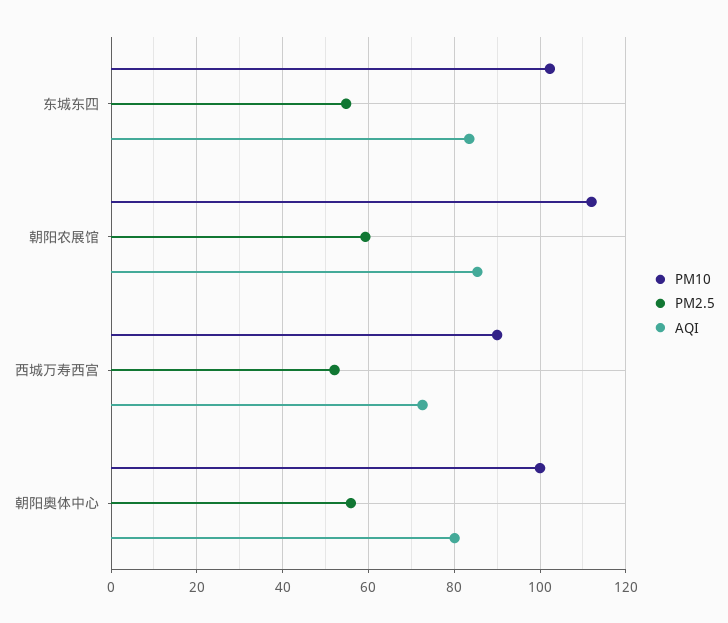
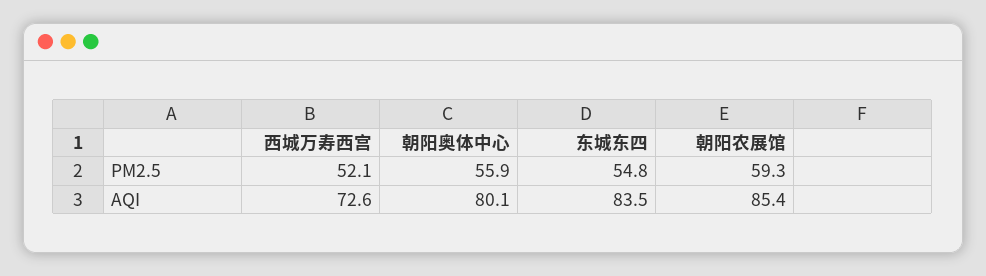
  {
-   "PM10": {
-     "东城东四": 102,
-     "朝阳农展馆": 112,
-     "西城万寿西宫": 90,
-     "朝阳奥体中心": 100
-   },
    "PM2.5": {
      "东城东四": 54.8,
      "朝阳农展馆": 59.3,
      "西城万寿西宫": 52.1,
      "朝阳奥体中心": 55.9
    },
    "AQI": {
      "东城东四": 83.5,
      "朝阳农展馆": 85.4,
      "西城万寿西宫": 72.6,
      "朝阳奥体中心": 80.1
    }
  }

